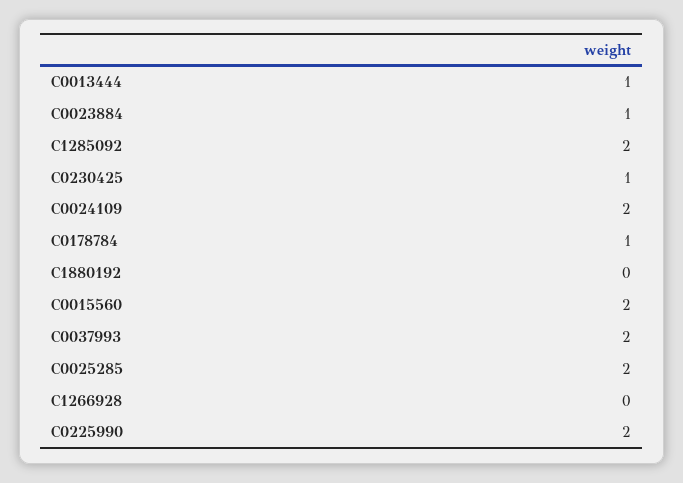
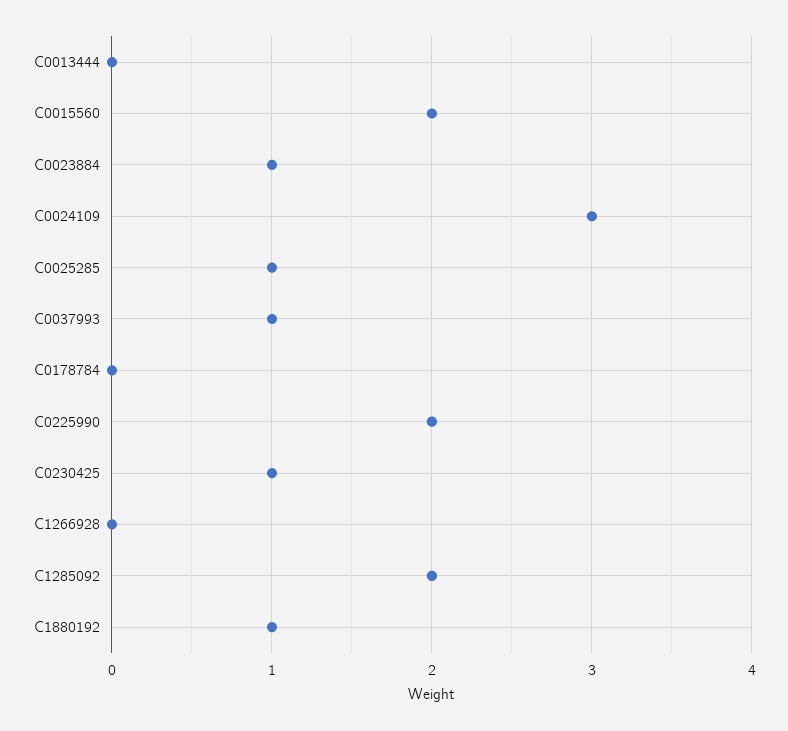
  {
-   "C0013444": 1,
+   "C0013444": 0,
    "C0023884": 1,
    "C1285092": 2,
    "C0230425": 1,
-   "C0024109": 2,
+   "C0024109": 3,
-   "C0178784": 1,
+   "C0178784": 0,
-   "C1880192": 0,
+   "C1880192": 1,
    "C0015560": 2,
-   "C0037993": 2,
+   "C0037993": 1,
-   "C0025285": 2,
+   "C0025285": 1,
    "C1266928": 0,
    "C0225990": 2
  }

